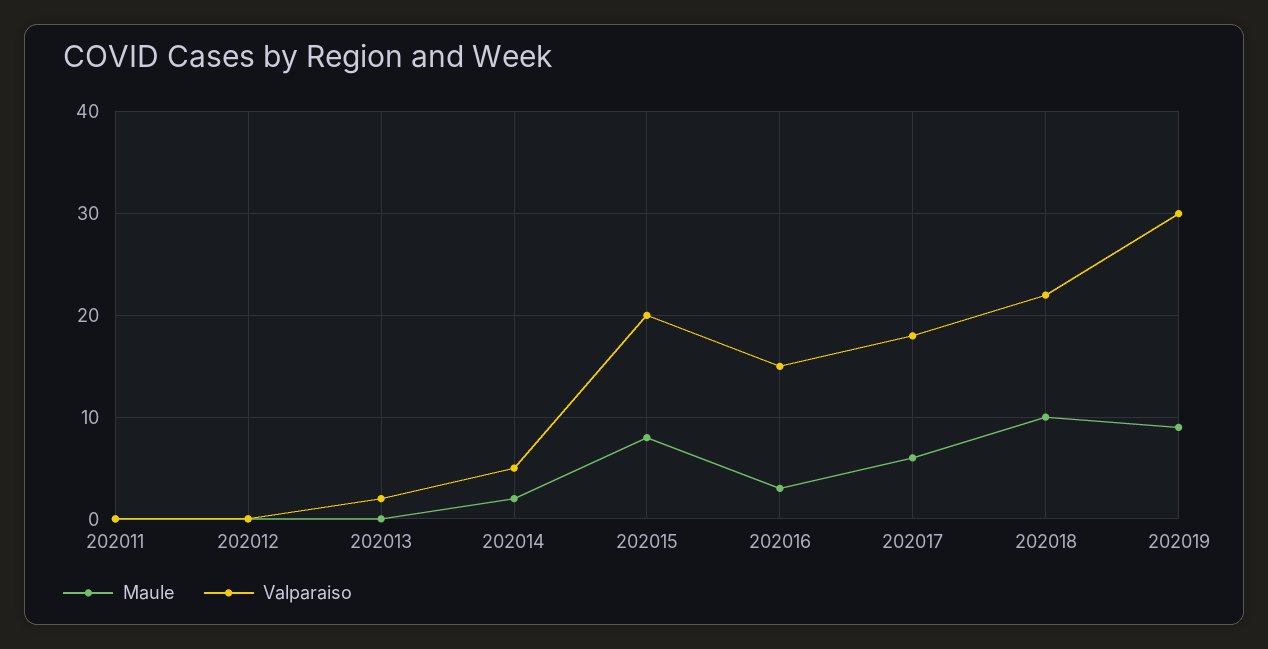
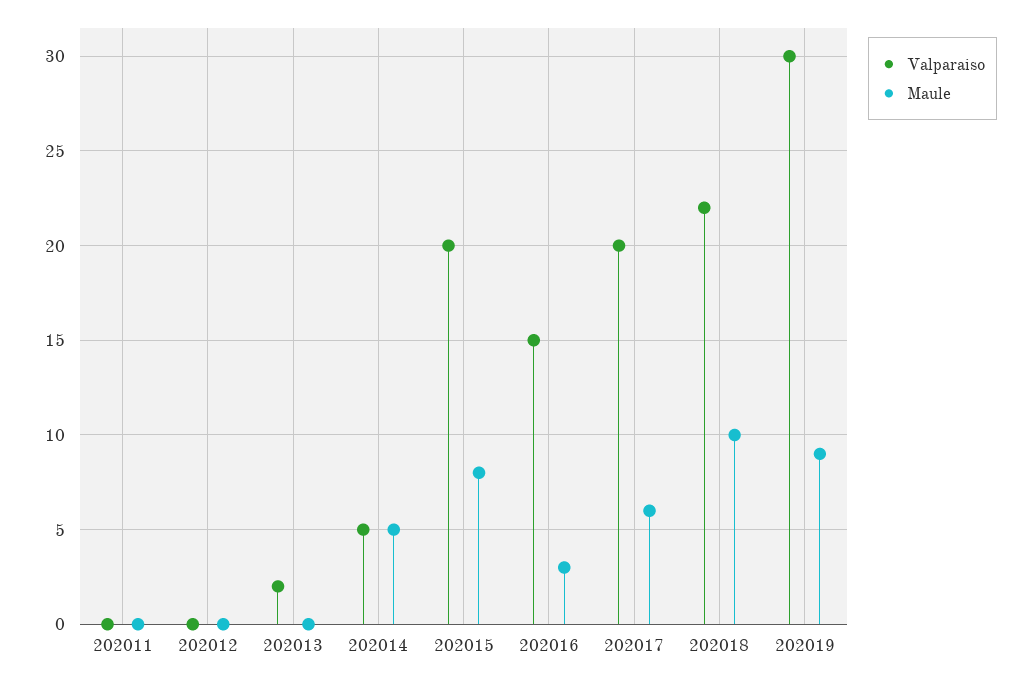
  {
    "Maule": {
      "202011": 0,
      "202012": 0,
      "202013": 0,
-     "202014": 2,
+     "202014": 5,
      "202015": 8,
      "202016": 3,
      "202017": 6,
      "202018": 10,
      "202019": 9
    },
    "Valparaiso": {
      "202011": 0,
      "202012": 0,
      "202013": 2,
      "202014": 5,
      "202015": 20,
      "202016": 15,
-     "202017": 18,
+     "202017": 20,
      "202018": 22,
      "202019": 30
    }
  }

